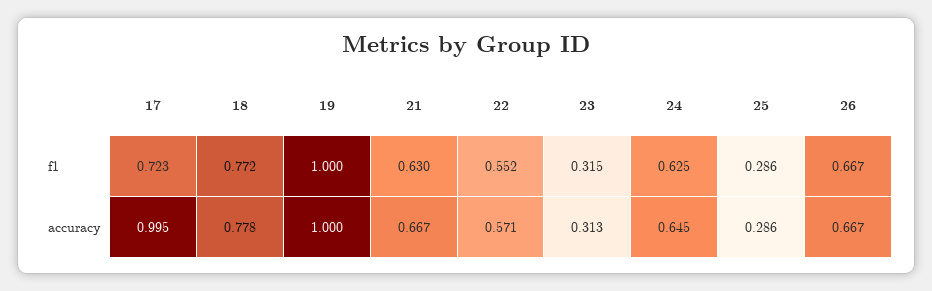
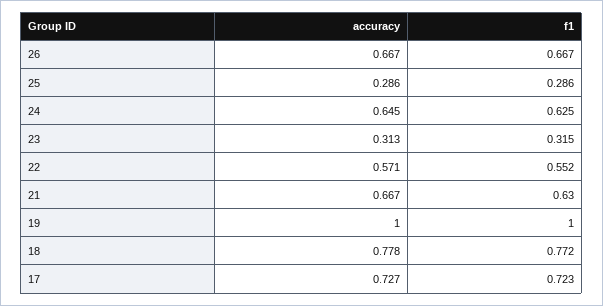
  {
    "17": {
      "f1": 0.723,
-     "accuracy": 0.995
+     "accuracy": 0.727
    },
    "18": {
      "f1": 0.772,
      "accuracy": 0.778
    },
    "19": {
      "f1": 1,
      "accuracy": 1
    },
    "21": {
      "f1": 0.63,
      "accuracy": 0.667
    },
    "22": {
      "f1": 0.552,
      "accuracy": 0.571
    },
    "23": {
      "f1": 0.315,
      "accuracy": 0.313
    },
    "24": {
      "f1": 0.625,
      "accuracy": 0.645
    },
    "25": {
      "f1": 0.286,
      "accuracy": 0.286
    },
    "26": {
      "f1": 0.667,
      "accuracy": 0.667
    }
  }

